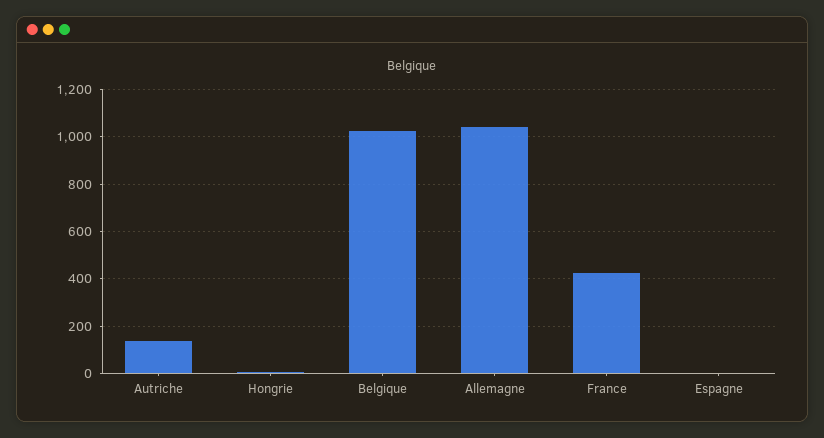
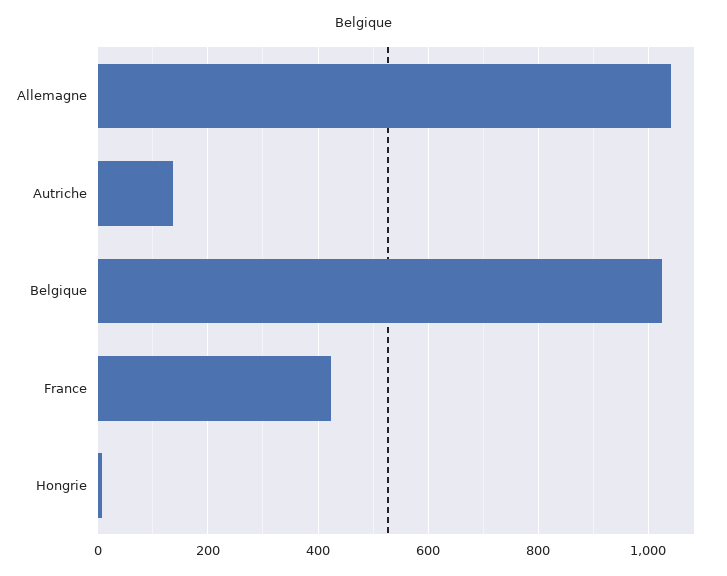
  {
    "Autriche": 140,
    "Hongrie": 0,
    "Belgique": 1020,
    "Allemagne": 1040,
-   "France": 420,
+   "France": 420
-   "Espagne": 0
  }

